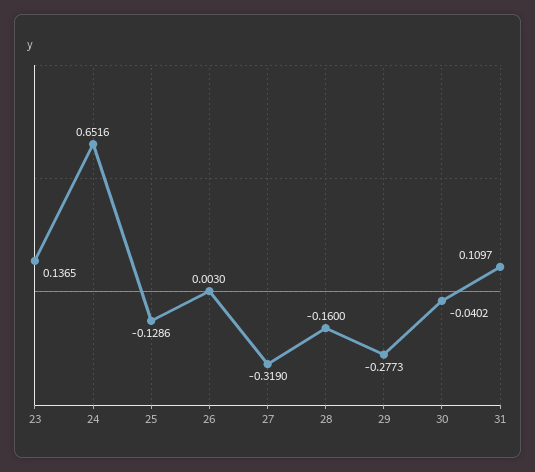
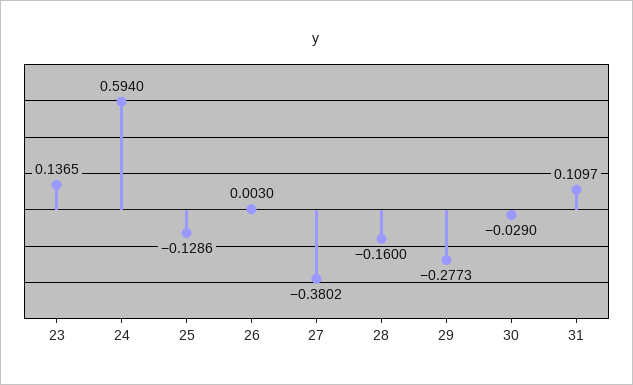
  {
    "23": 0.1365,
-   "24": 0.6516,
+   "24": 0.594,
    "25": -0.1286,
    "26": 0.003,
-   "27": -0.319,
+   "27": -0.3802,
    "28": -0.16,
    "29": -0.2773,
-   "30": -0.0402,
+   "30": -0.029,
    "31": 0.1097
  }

